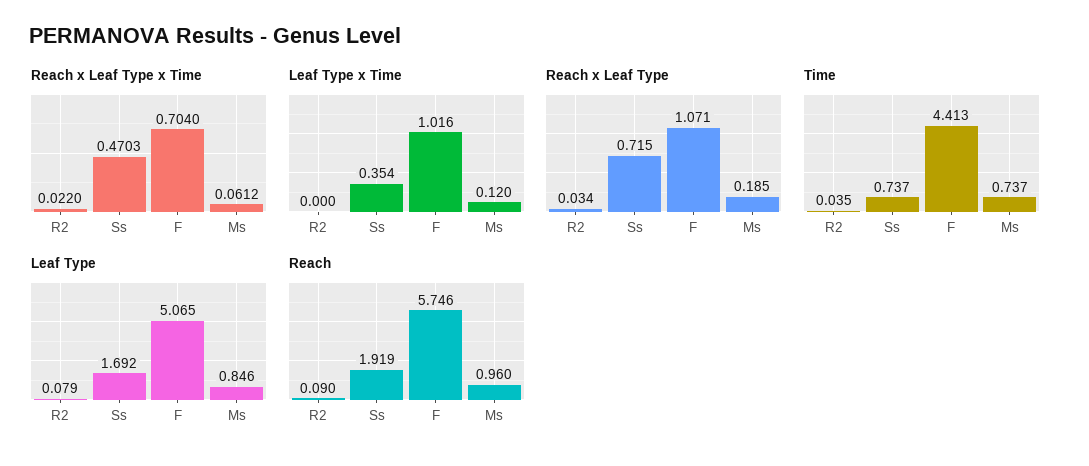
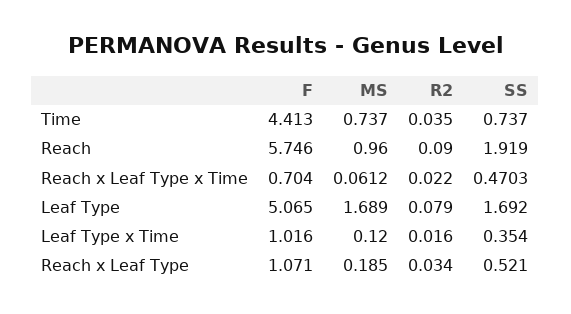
  {
    "Reach x Leaf Type x Time": {
      "R2": 0.022,
      "Ss": 0.4703,
      "F": 0.704,
      "Ms": 0.0612
    },
    "Leaf Type x Time": {
-     "R2": 0,
+     "R2": 0.016,
      "Ss": 0.354,
      "F": 1.016,
      "Ms": 0.12
    },
    "Reach x Leaf Type": {
      "R2": 0.034,
-     "Ss": 0.715,
+     "Ss": 0.521,
      "F": 1.071,
      "Ms": 0.185
    },
    "Time": {
      "R2": 0.035,
      "Ss": 0.737,
      "F": 4.413,
      "Ms": 0.737
    },
    "Leaf Type": {
      "R2": 0.079,
      "Ss": 1.692,
      "F": 5.065,
-     "Ms": 0.846
+     "Ms": 1.689
    },
    "Reach": {
      "R2": 0.09,
      "Ss": 1.919,
      "F": 5.746,
      "Ms": 0.96
    }
  }

